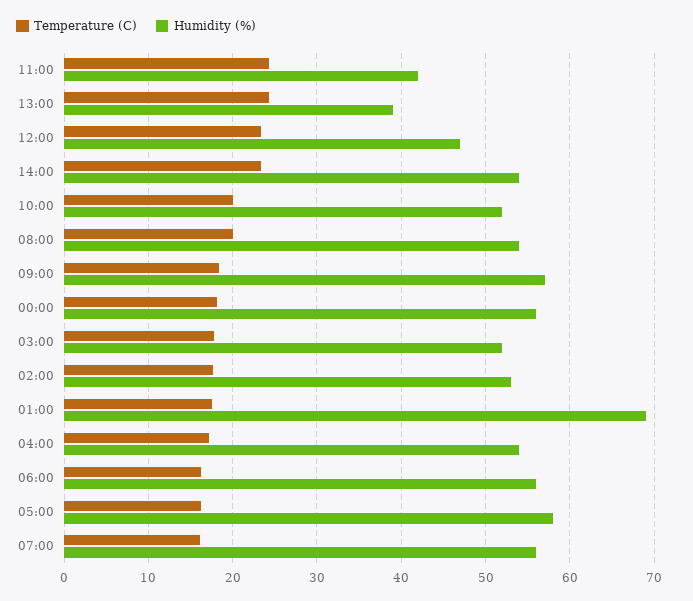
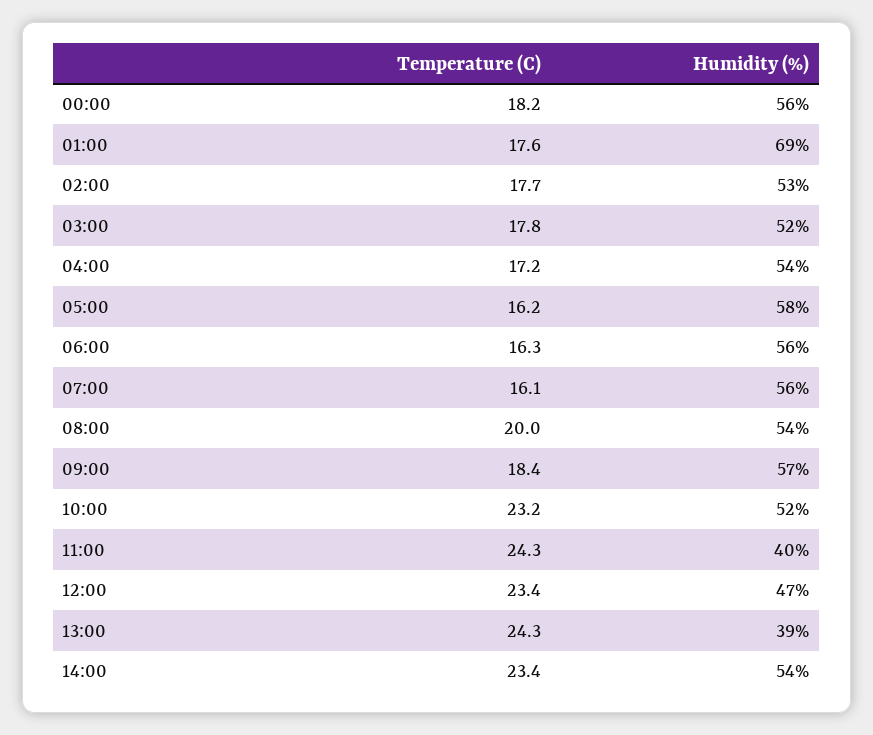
  {
    "Temperature (C)": {
      "11:00": 24.3,
      "13:00": 24.3,
      "12:00": 23.4,
      "14:00": 23.4,
-     "10:00": 20,
+     "10:00": 23.2,
      "08:00": 20,
      "09:00": 18.4,
      "00:00": 18.2,
      "03:00": 17.8,
      "02:00": 17.7,
      "01:00": 17.6,
      "04:00": 17.2,
      "06:00": 16.3,
      "05:00": 16.2,
      "07:00": 16.1
    },
    "Humidity (%)": {
-     "11:00": 42,
+     "11:00": 40,
      "13:00": 39,
      "12:00": 47,
      "14:00": 54,
      "10:00": 52,
      "08:00": 54,
      "09:00": 57,
      "00:00": 56,
      "03:00": 52,
      "02:00": 53,
      "01:00": 69,
      "04:00": 54,
      "06:00": 56,
      "05:00": 58,
      "07:00": 56
    }
  }

